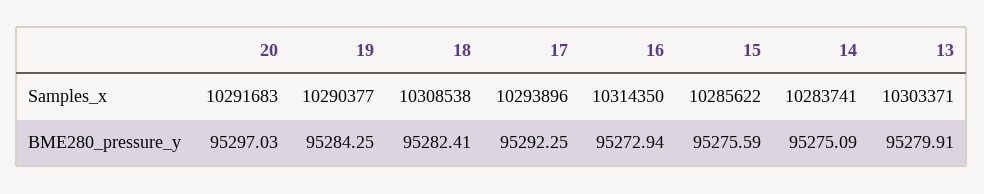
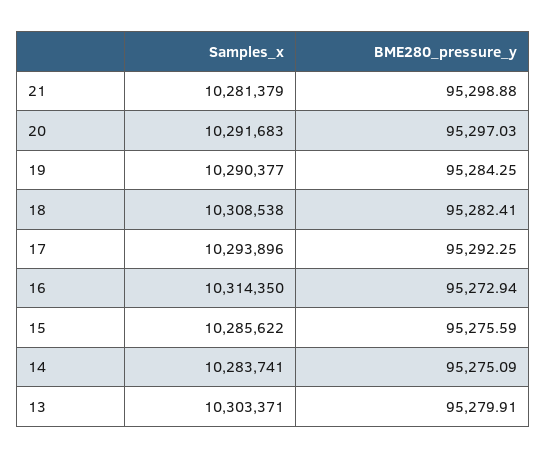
  {
    "20": {
      "Samples_x": 10291683,
      "BME280_pressure_y": 95297.03
    },
    "19": {
      "Samples_x": 10290377,
      "BME280_pressure_y": 95284.25
    },
    "18": {
      "Samples_x": 10308538,
      "BME280_pressure_y": 95282.41
    },
    "17": {
      "Samples_x": 10293896,
      "BME280_pressure_y": 95292.25
    },
    "16": {
      "Samples_x": 10314350,
      "BME280_pressure_y": 95272.94
    },
    "15": {
      "Samples_x": 10285622,
      "BME280_pressure_y": 95275.59
    },
    "14": {
      "Samples_x": 10283741,
      "BME280_pressure_y": 95275.09
    },
    "13": {
      "Samples_x": 10303371,
      "BME280_pressure_y": 95279.91
-   }
+   },
+   "21": {
+     "Samples_x": 10281379,
+     "BME280_pressure_y": 95298.88
+   }
  }

